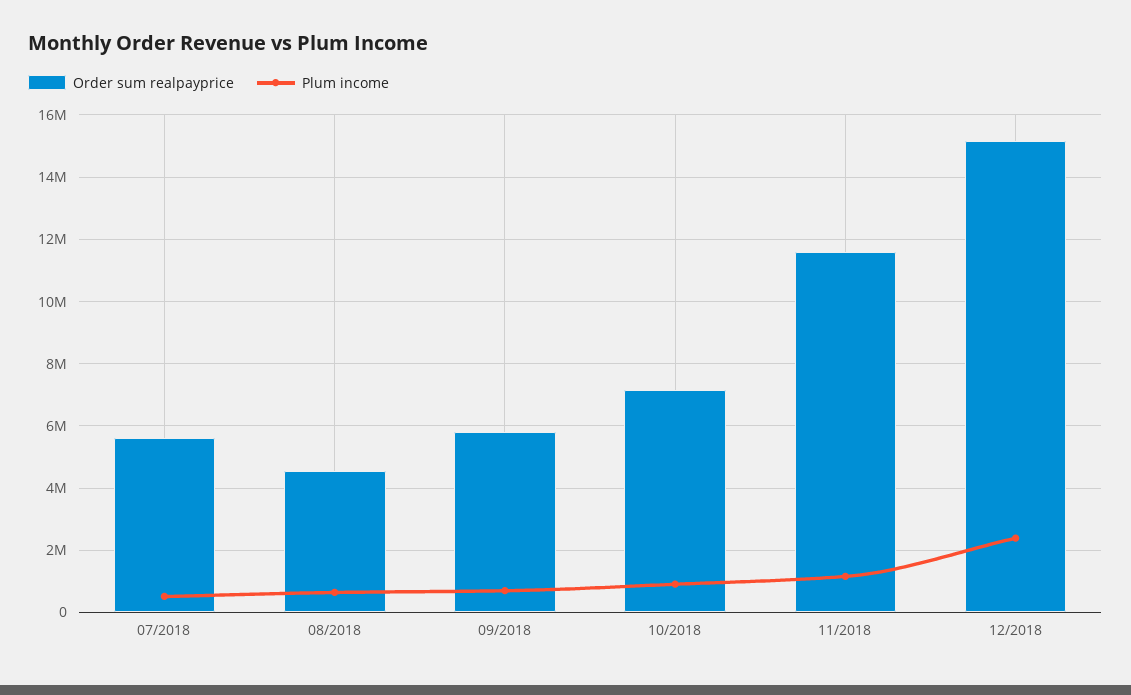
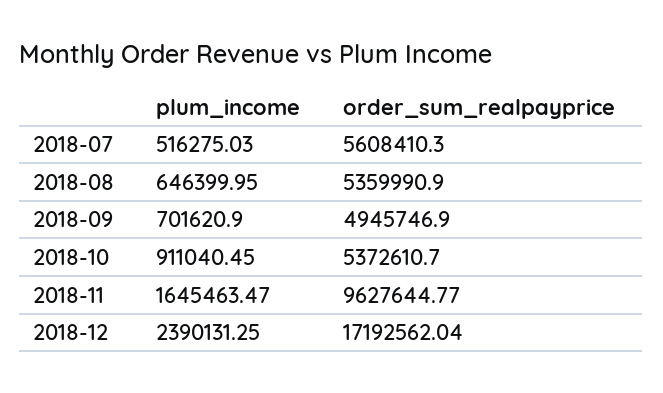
  {
    "Order sum realpayprice": {
      "07/2018": 5608410.3,
-     "08/2018": 4600000,
+     "08/2018": 5359990.9,
-     "09/2018": 5800000,
+     "09/2018": 4945746.9,
-     "10/2018": 7200000,
+     "10/2018": 5372610.7,
-     "11/2018": 11600000,
+     "11/2018": 9627644.77,
-     "12/2018": 15200000
+     "12/2018": 17192562.04
    },
    "Plum income": {
      "07/2018": 516275.03,
      "08/2018": 646399.95,
      "09/2018": 701620.9,
      "10/2018": 911040.45,
-     "11/2018": 1200000,
+     "11/2018": 1645463.47,
      "12/2018": 2390131.25
    }
  }

